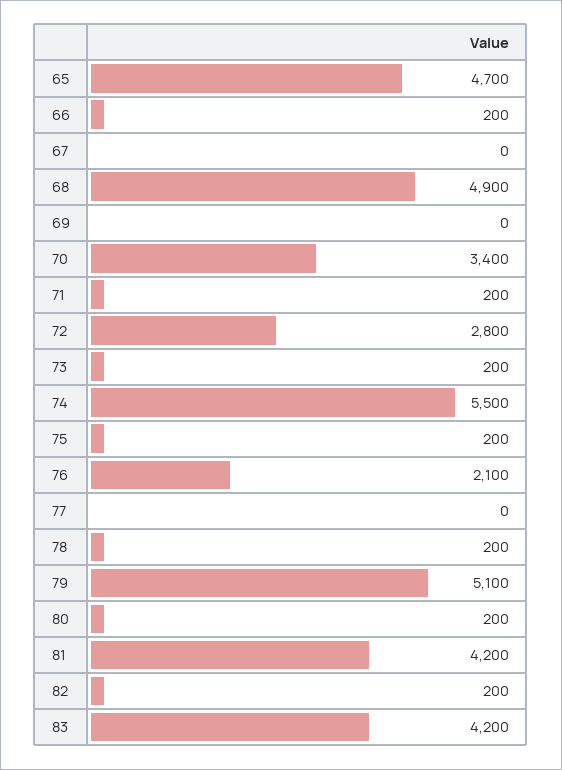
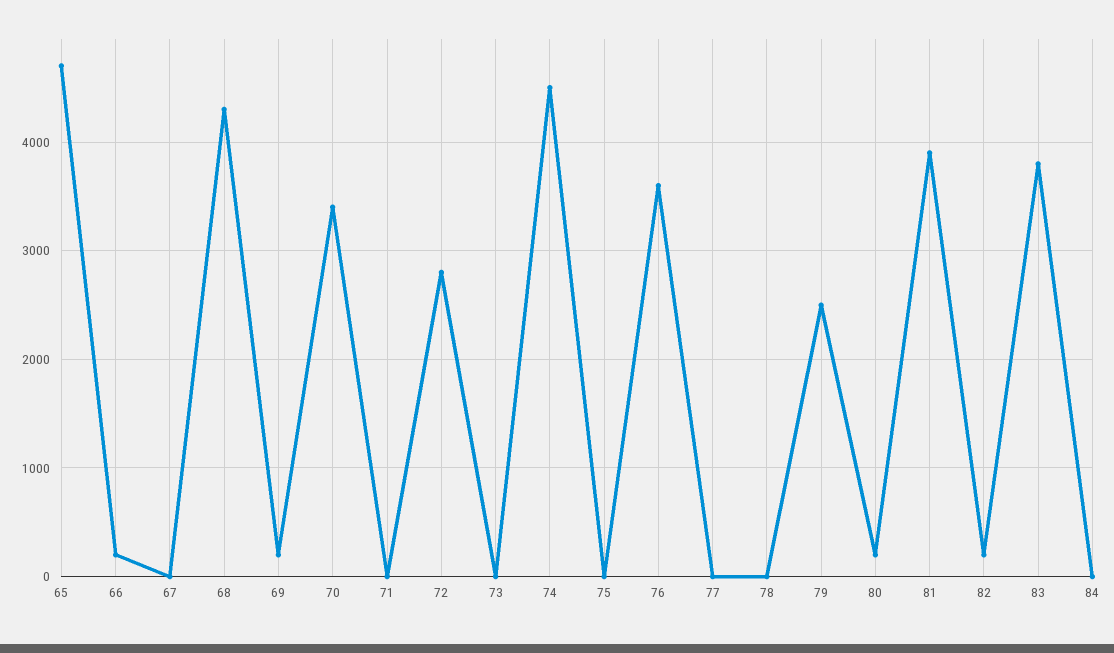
  {
    "65": 4700,
    "66": 200,
    "67": 0,
-   "68": 4900,
+   "68": 4300,
-   "69": 0,
+   "69": 200,
    "70": 3400,
-   "71": 200,
+   "71": 0,
    "72": 2800,
-   "73": 200,
+   "73": 0,
-   "74": 5500,
+   "74": 4500,
-   "75": 200,
+   "75": 0,
-   "76": 2100,
+   "76": 3600,
    "77": 0,
-   "78": 200,
+   "78": 0,
-   "79": 5100,
+   "79": 2500,
    "80": 200,
-   "81": 4200,
+   "81": 3900,
    "82": 200,
-   "83": 4200
+   "83": 3800,
+   "84": 0
  }

